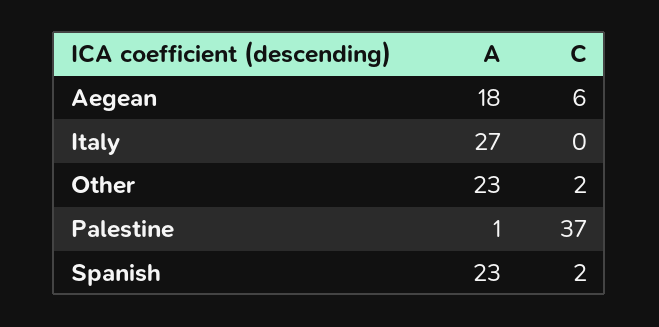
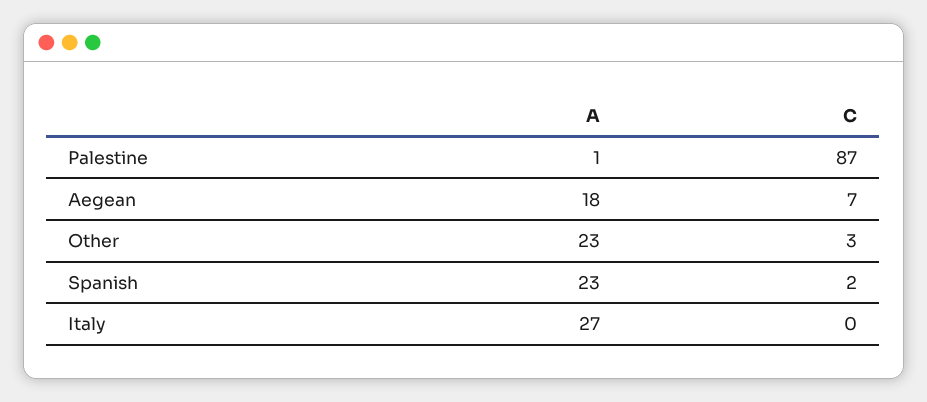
  {
    "A": {
      "Aegean": 18,
      "Italy": 27,
      "Other": 23,
      "Palestine": 1,
      "Spanish": 23
    },
    "C": {
-     "Aegean": 6,
+     "Aegean": 7,
      "Italy": 0,
-     "Other": 2,
+     "Other": 3,
-     "Palestine": 37,
+     "Palestine": 87,
      "Spanish": 2
    }
  }

